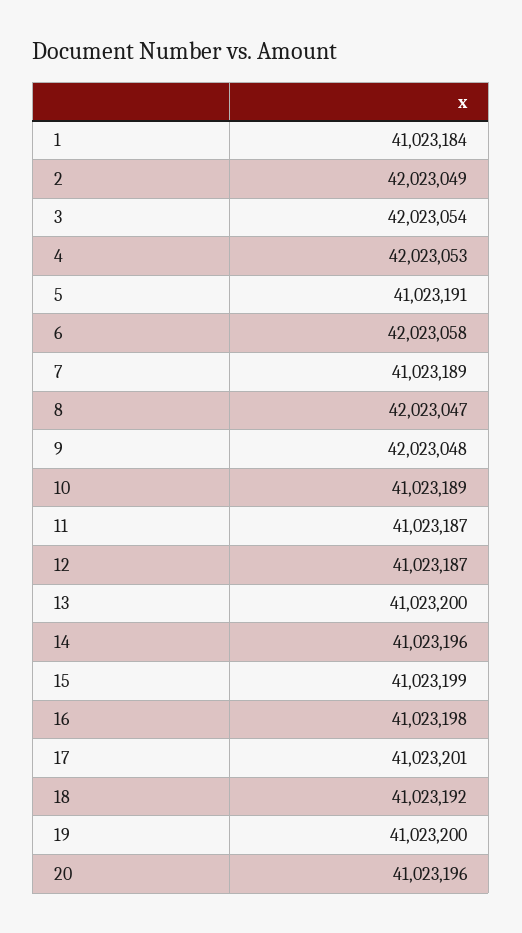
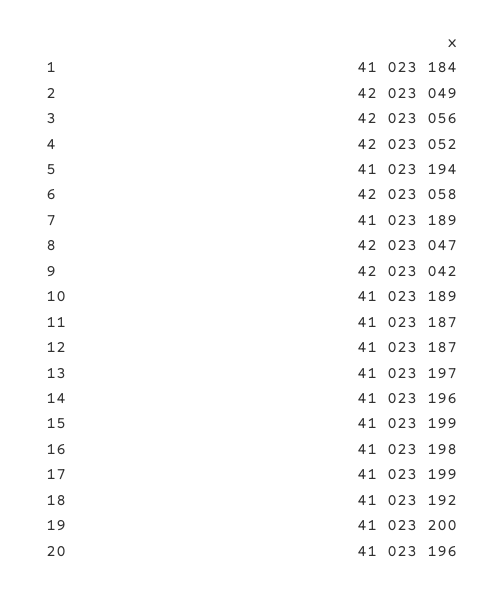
  {
    "1": 41023184,
    "2": 42023049,
-   "3": 42023054,
+   "3": 42023056,
-   "4": 42023053,
+   "4": 42023052,
-   "5": 41023191,
+   "5": 41023194,
    "6": 42023058,
    "7": 41023189,
    "8": 42023047,
-   "9": 42023048,
+   "9": 42023042,
    "10": 41023189,
    "11": 41023187,
    "12": 41023187,
-   "13": 41023200,
+   "13": 41023197,
    "14": 41023196,
    "15": 41023199,
    "16": 41023198,
-   "17": 41023201,
+   "17": 41023199,
    "18": 41023192,
    "19": 41023200,
    "20": 41023196
  }

